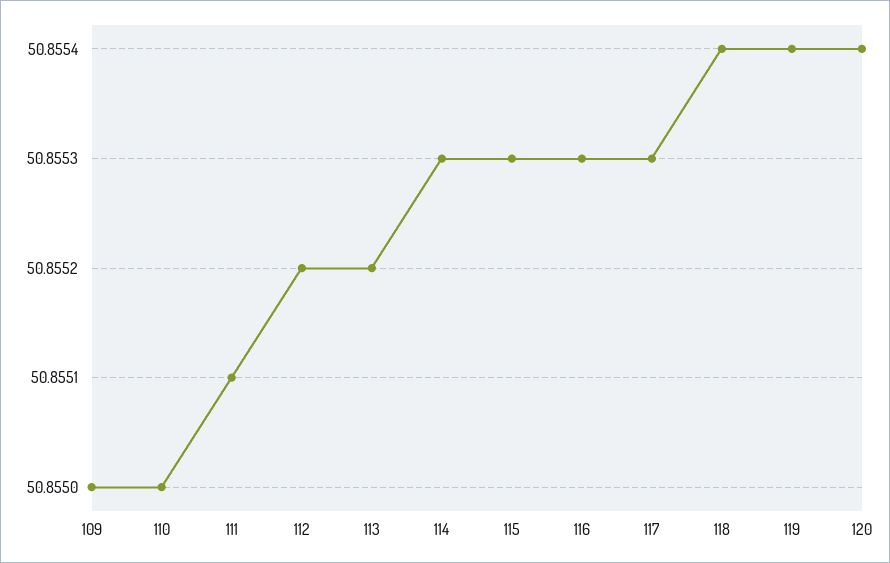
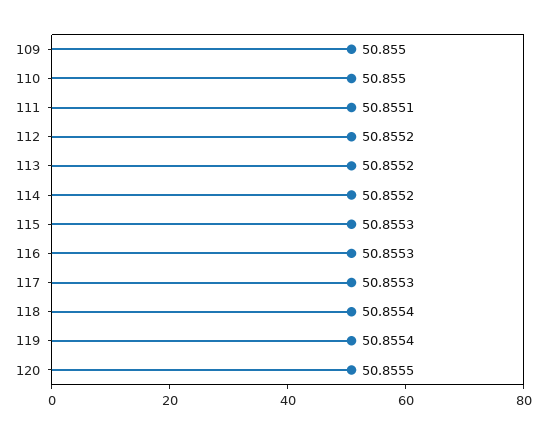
  {
    "109": 50.855,
    "110": 50.855,
    "111": 50.8551,
    "112": 50.8552,
    "113": 50.8552,
-   "114": 50.8553,
+   "114": 50.8552,
    "115": 50.8553,
    "116": 50.8553,
    "117": 50.8553,
    "118": 50.8554,
    "119": 50.8554,
-   "120": 50.8554
+   "120": 50.8555
  }

